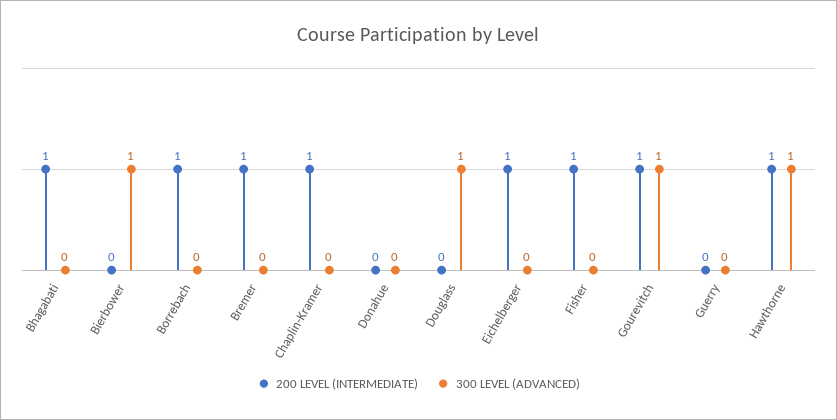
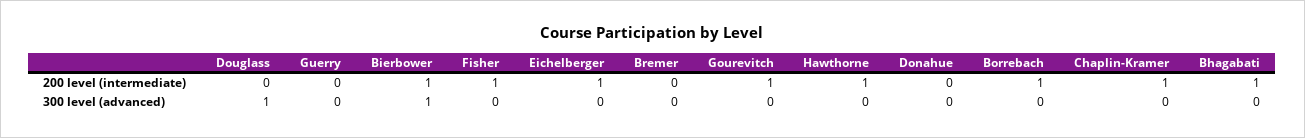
  {
    "200 LEVEL (INTERMEDIATE)": {
      "Bhagabati": 1,
-     "Bierbower": 0,
+     "Bierbower": 1,
      "Borrebach": 1,
-     "Bremer": 1,
+     "Bremer": 0,
      "Chaplin-Kramer": 1,
      "Donahue": 0,
      "Douglass": 0,
      "Eichelberger": 1,
      "Fisher": 1,
      "Gourevitch": 1,
      "Guerry": 0,
      "Hawthorne": 1
    },
    "300 LEVEL (ADVANCED)": {
      "Bhagabati": 0,
      "Bierbower": 1,
      "Borrebach": 0,
      "Bremer": 0,
      "Chaplin-Kramer": 0,
      "Donahue": 0,
      "Douglass": 1,
      "Eichelberger": 0,
      "Fisher": 0,
-     "Gourevitch": 1,
+     "Gourevitch": 0,
      "Guerry": 0,
-     "Hawthorne": 1
+     "Hawthorne": 0
    }
  }

